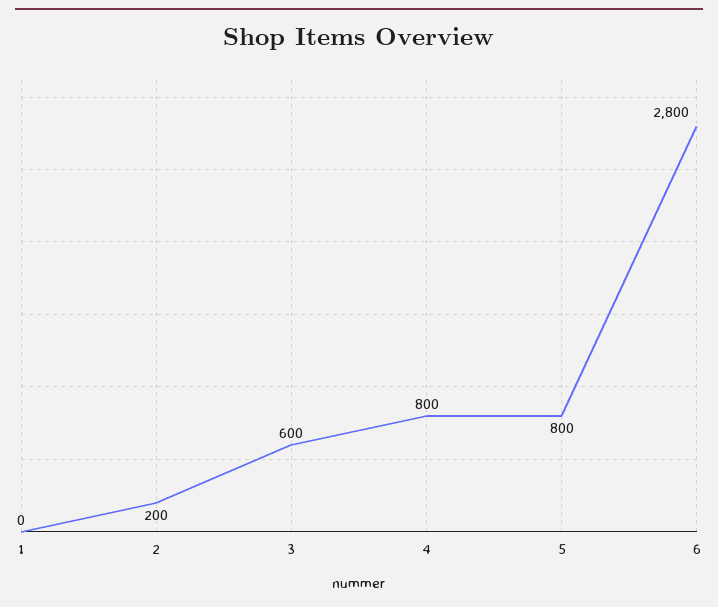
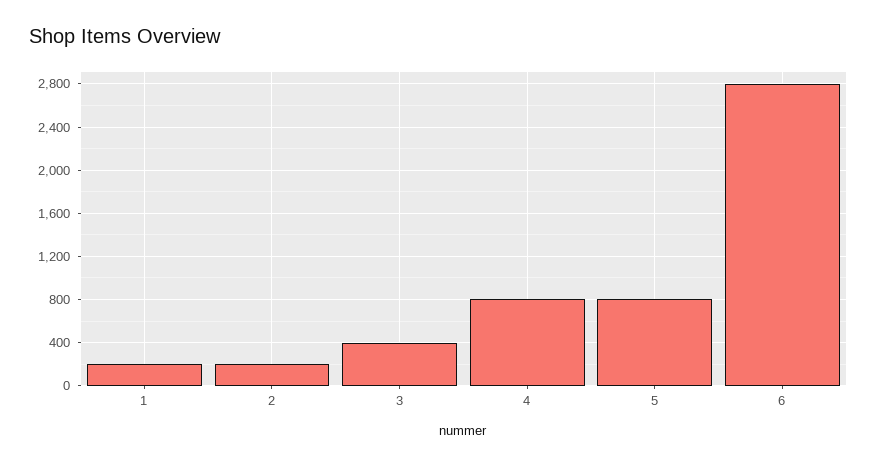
  {
-   "1": 0,
+   "1": 200,
    "2": 200,
-   "3": 600,
+   "3": 400,
    "4": 800,
    "5": 800,
    "6": 2800
  }

